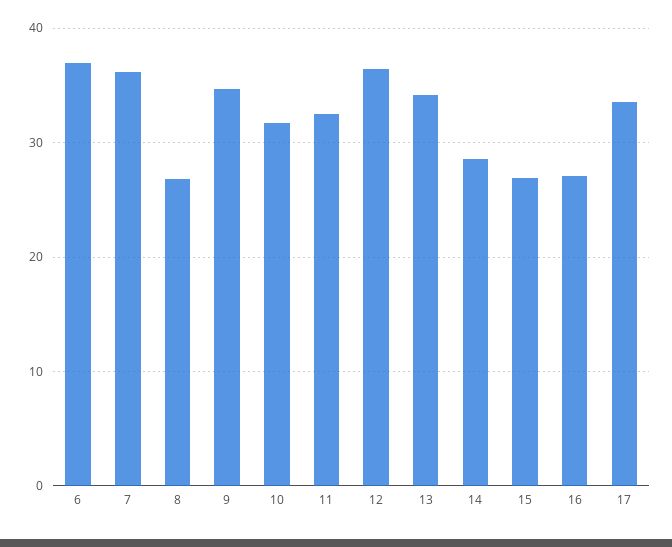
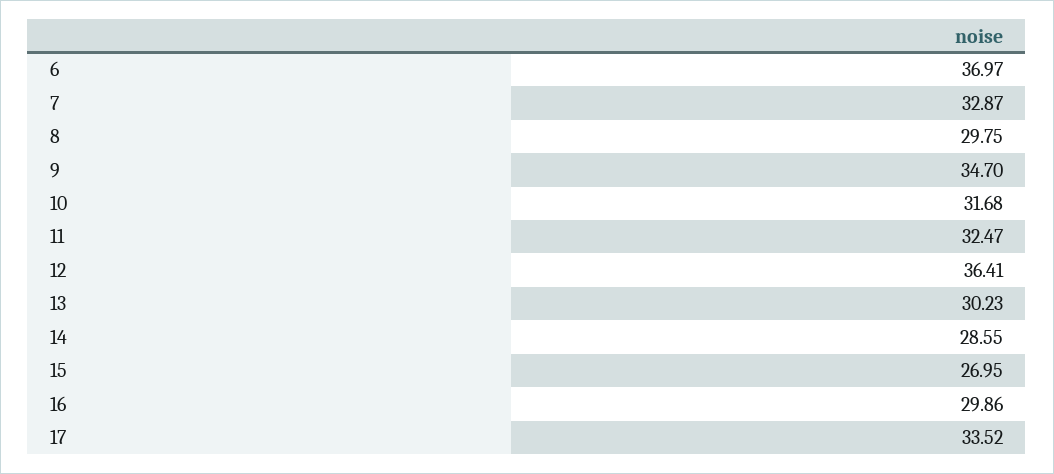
  {
    "6": 36.97,
-   "7": 36,
+   "7": 32.87,
-   "8": 27,
+   "8": 29.75,
    "9": 34.7,
    "10": 31.68,
    "11": 32.47,
    "12": 36.41,
-   "13": 34,
+   "13": 30.23,
    "14": 28.55,
    "15": 26.95,
-   "16": 27,
+   "16": 29.86,
    "17": 33.52
  }

